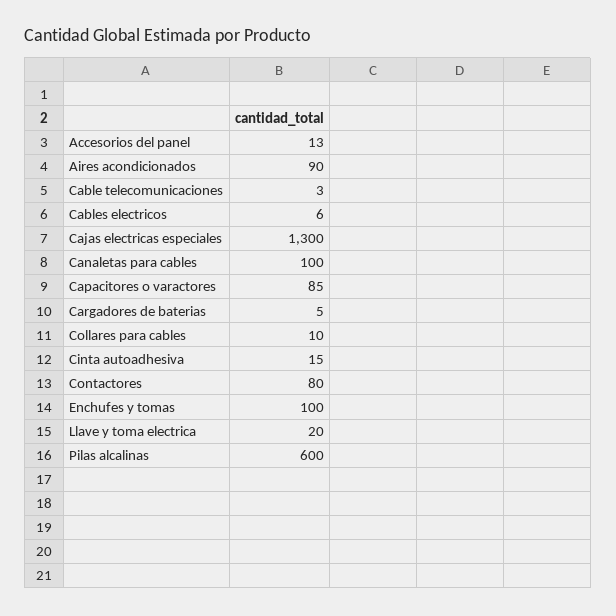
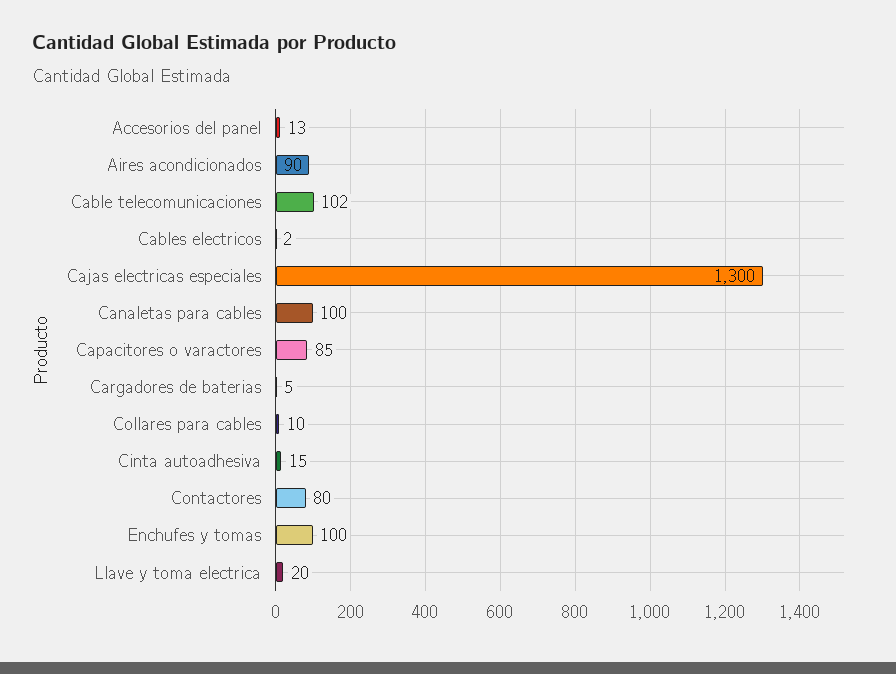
  {
    "Accesorios del panel": 13,
    "Aires acondicionados": 90,
-   "Cable telecomunicaciones": 3,
+   "Cable telecomunicaciones": 102,
-   "Cables electricos": 6,
+   "Cables electricos": 2,
    "Cajas electricas especiales": 1300,
    "Canaletas para cables": 100,
    "Capacitores o varactores": 85,
    "Cargadores de baterias": 5,
    "Collares para cables": 10,
    "Cinta autoadhesiva": 15,
    "Contactores": 80,
    "Enchufes y tomas": 100,
-   "Llave y toma electrica": 20,
+   "Llave y toma electrica": 20
-   "Pilas alcalinas": 600
  }

